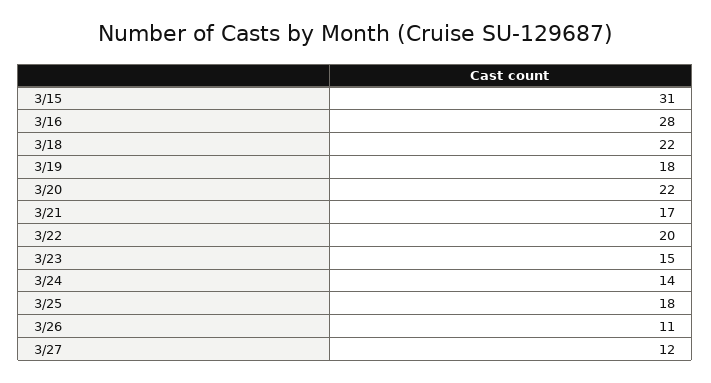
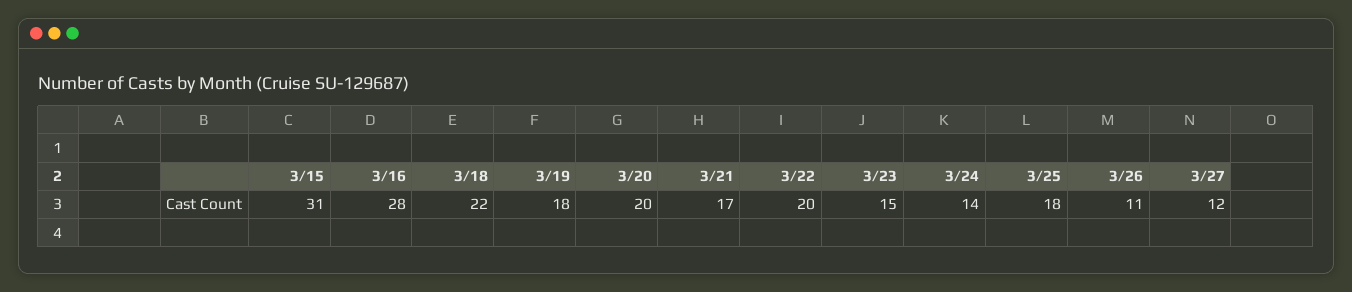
  {
    "3/15": 31,
    "3/16": 28,
    "3/18": 22,
    "3/19": 18,
-   "3/20": 22,
+   "3/20": 20,
    "3/21": 17,
    "3/22": 20,
    "3/23": 15,
    "3/24": 14,
    "3/25": 18,
    "3/26": 11,
    "3/27": 12
  }

